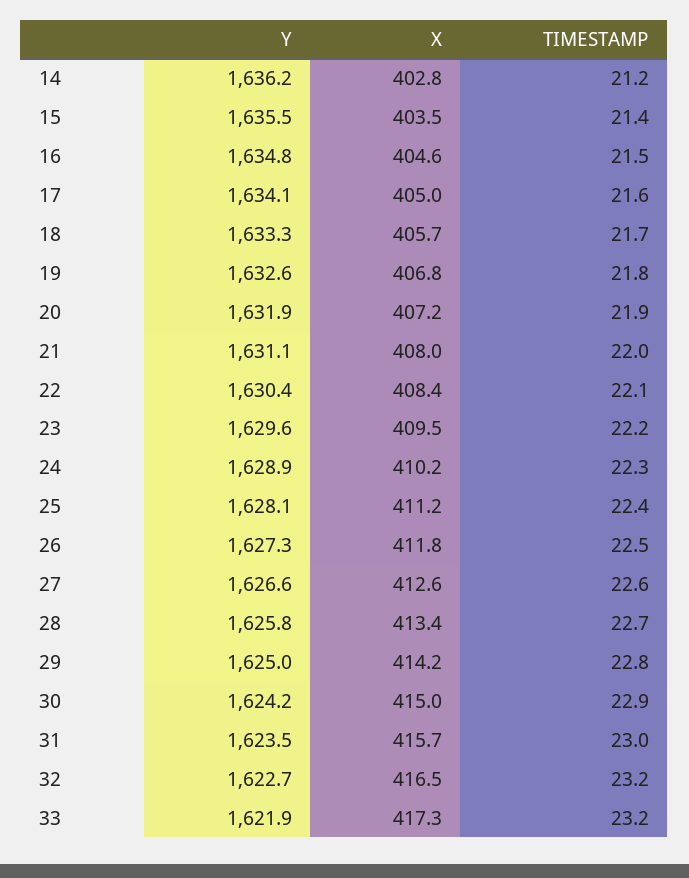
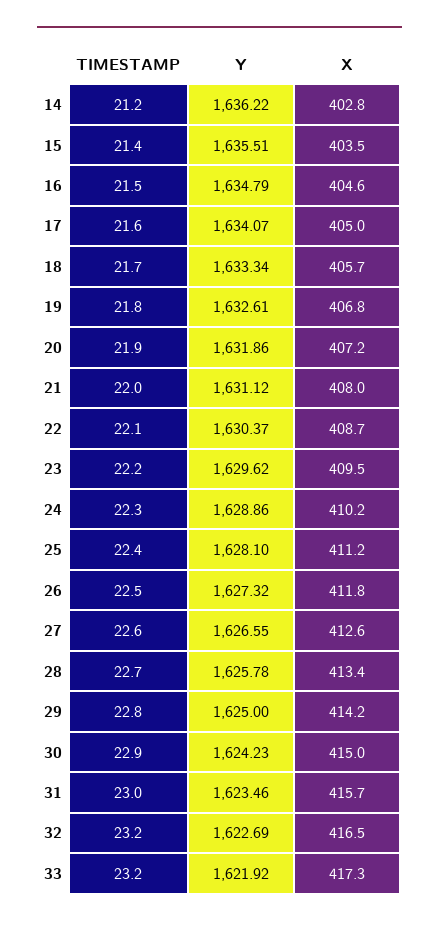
  {
    "Y": {
      "14": 1636.22,
      "15": 1635.51,
      "16": 1634.79,
      "17": 1634.07,
      "18": 1633.34,
      "19": 1632.61,
      "20": 1631.86,
      "21": 1631.12,
      "22": 1630.37,
      "23": 1629.62,
      "24": 1628.86,
      "25": 1628.1,
      "26": 1627.32,
      "27": 1626.55,
      "28": 1625.78,
      "29": 1625,
      "30": 1624.23,
      "31": 1623.46,
      "32": 1622.69,
      "33": 1621.92
    },
    "X": {
      "14": 402.8,
      "15": 403.5,
      "16": 404.6,
      "17": 405,
      "18": 405.7,
      "19": 406.8,
      "20": 407.2,
      "21": 408,
-     "22": 408.4,
+     "22": 408.7,
      "23": 409.5,
      "24": 410.2,
      "25": 411.2,
      "26": 411.8,
      "27": 412.6,
      "28": 413.4,
      "29": 414.2,
      "30": 415,
      "31": 415.7,
      "32": 416.5,
      "33": 417.3
    },
    "TIMESTAMP": {
      "14": 21.2,
      "15": 21.4,
      "16": 21.5,
      "17": 21.6,
      "18": 21.7,
      "19": 21.8,
      "20": 21.9,
      "21": 22,
      "22": 22.1,
      "23": 22.2,
      "24": 22.3,
      "25": 22.4,
      "26": 22.5,
      "27": 22.6,
      "28": 22.7,
      "29": 22.8,
      "30": 22.9,
      "31": 23,
      "32": 23.2,
      "33": 23.2
    }
  }

